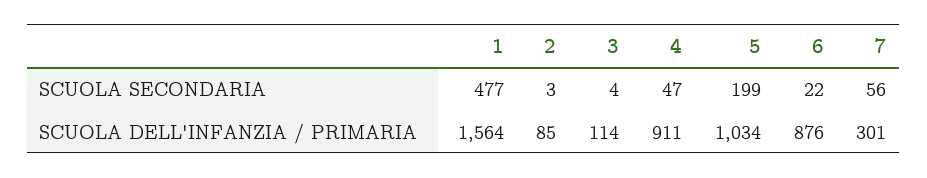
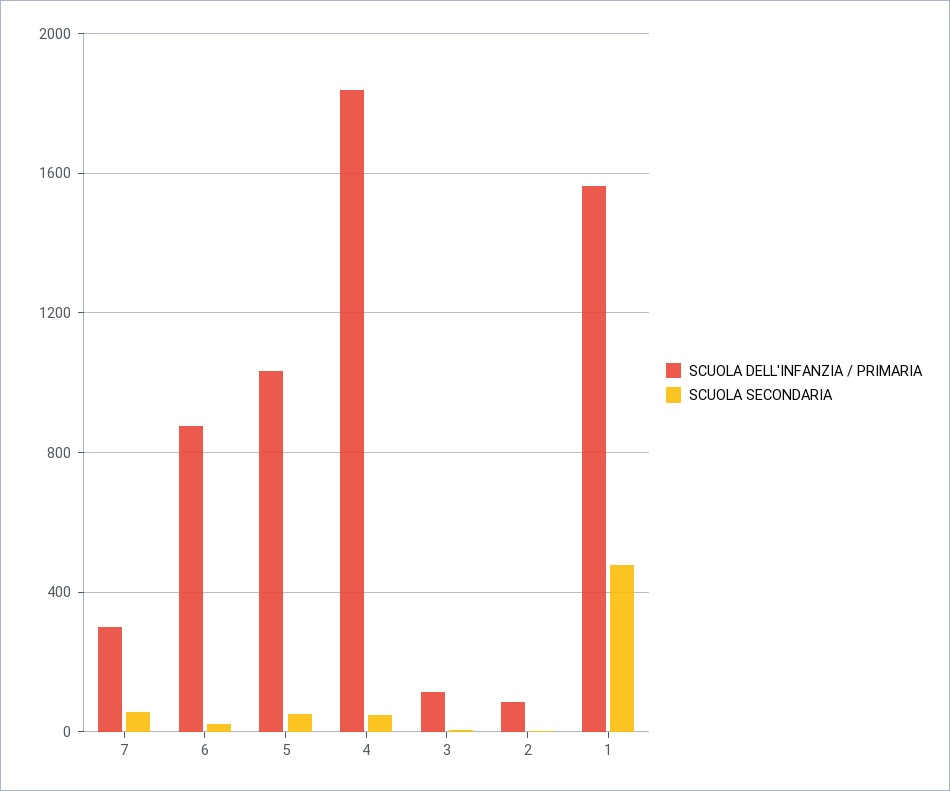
  {
    "SCUOLA SECONDARIA": {
      "1": 477,
      "2": 3,
      "3": 4,
      "4": 47,
-     "5": 199,
+     "5": 50,
      "6": 22,
      "7": 56
    },
    "SCUOLA DELL'INFANZIA / PRIMARIA": {
      "1": 1564,
      "2": 85,
      "3": 114,
-     "4": 911,
+     "4": 1850,
      "5": 1034,
      "6": 876,
      "7": 301
    }
  }

